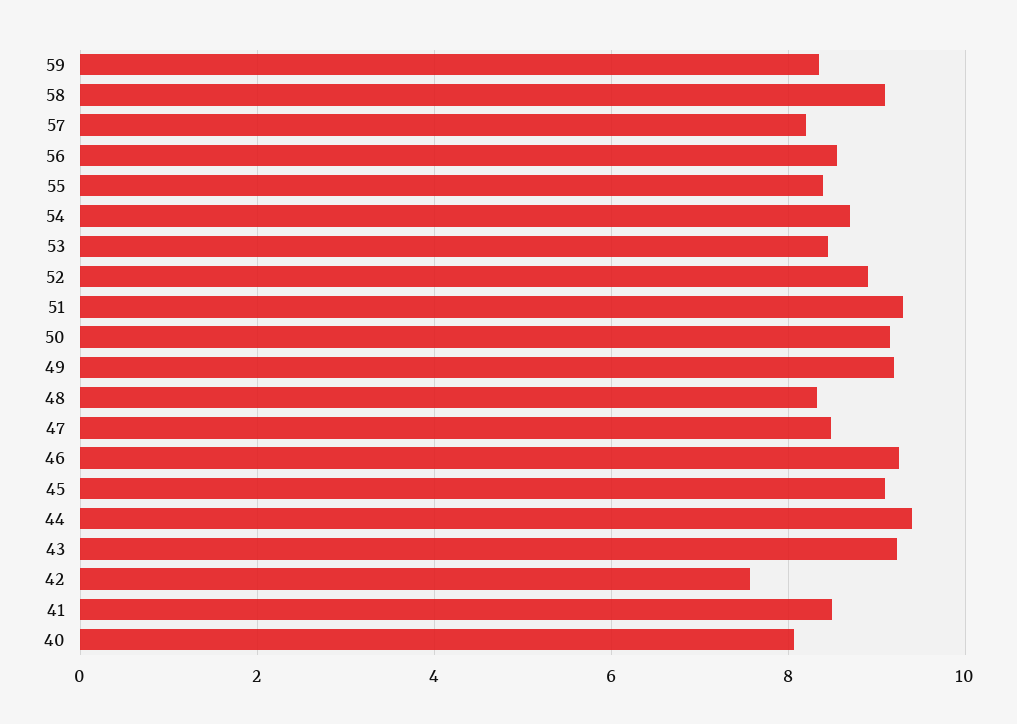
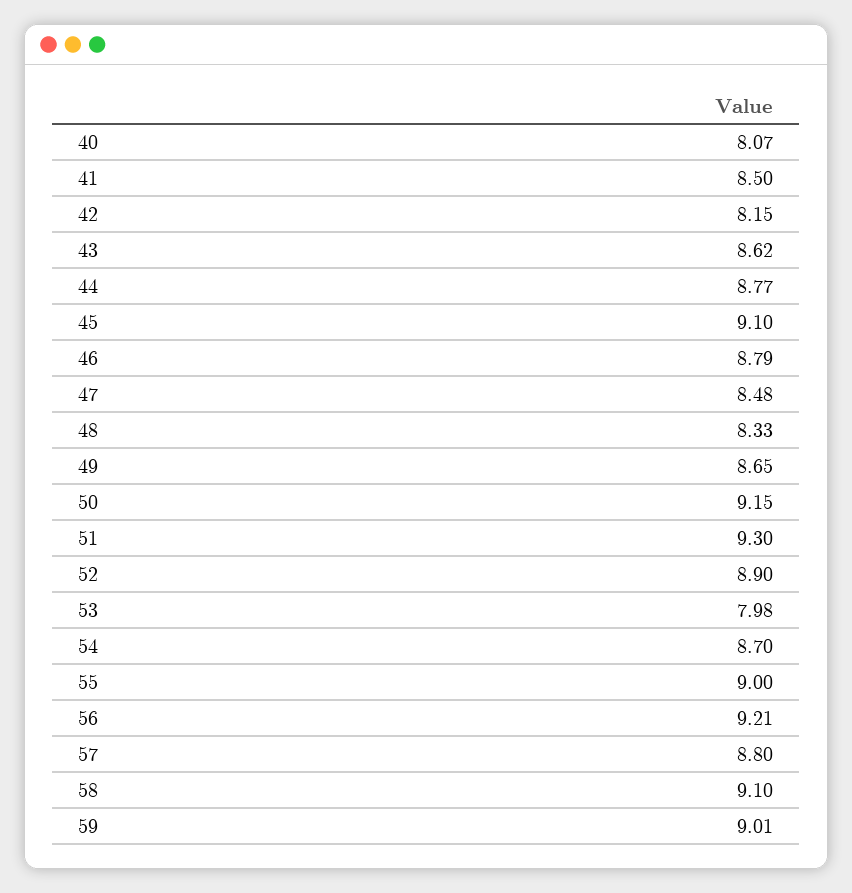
  {
-   "59": 8.4,
+   "59": 9.01,
    "58": 9.1,
-   "57": 8.2,
+   "57": 8.8,
-   "56": 8.6,
+   "56": 9.21,
-   "55": 8.4,
+   "55": 9,
    "54": 8.7,
-   "53": 8.4,
+   "53": 7.98,
    "52": 8.9,
    "51": 9.3,
    "50": 9.15,
-   "49": 9.2,
+   "49": 8.65,
    "48": 8.33,
    "47": 8.48,
-   "46": 9.2,
+   "46": 8.79,
    "45": 9.1,
-   "44": 9.4,
+   "44": 8.77,
-   "43": 9.2,
+   "43": 8.62,
-   "42": 7.6,
+   "42": 8.15,
    "41": 8.5,
    "40": 8.07
  }

